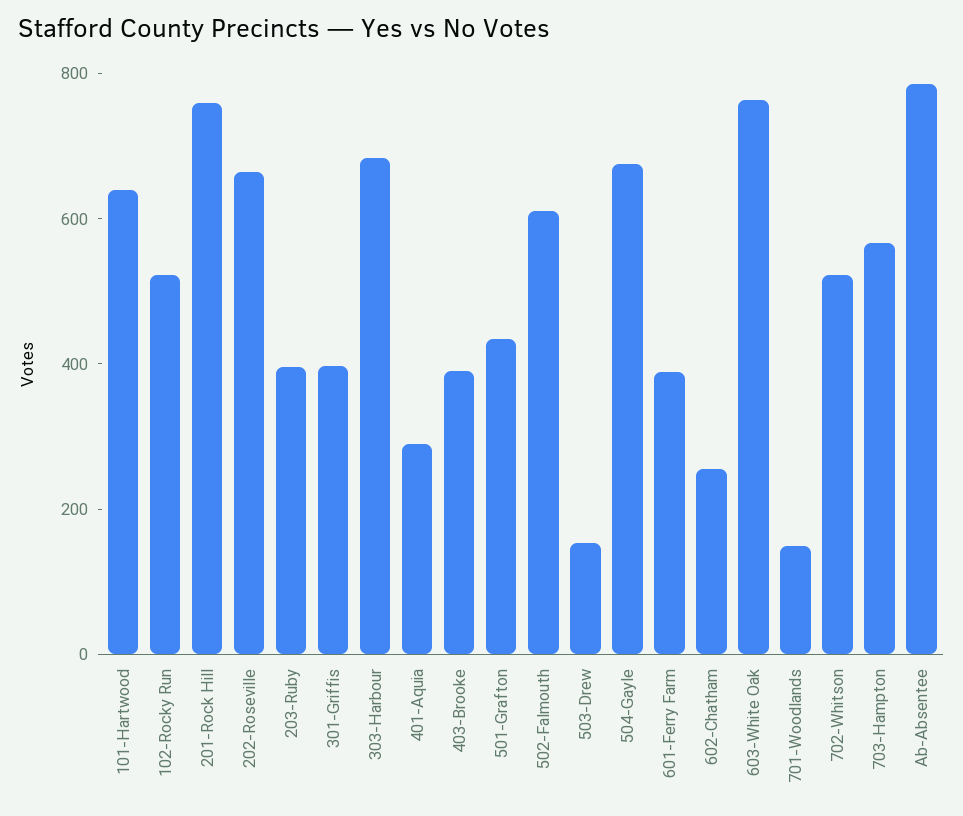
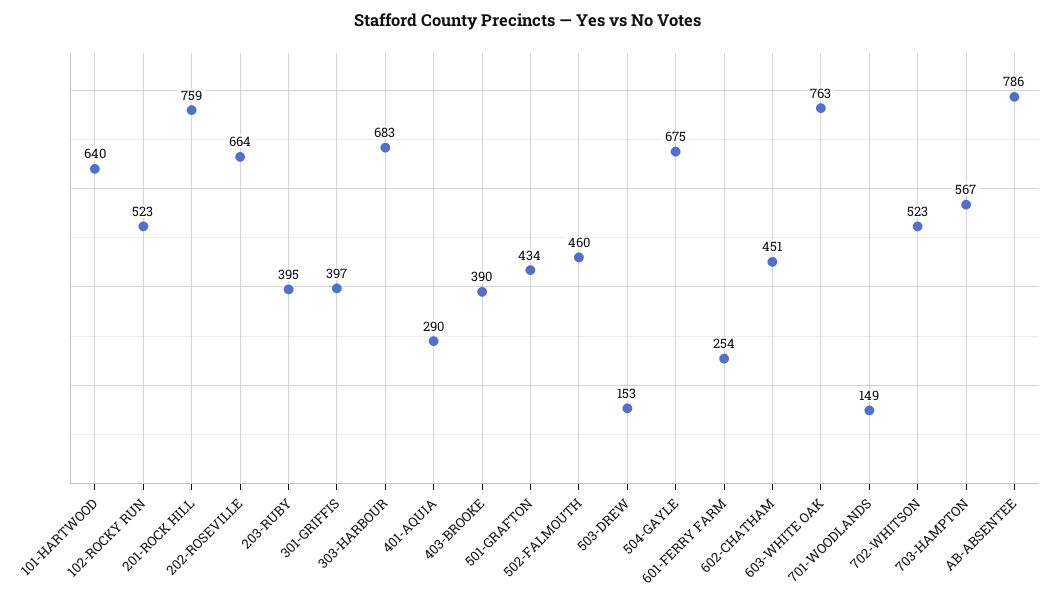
  {
    "101-Hartwood": 640,
    "102-Rocky Run": 523,
    "201-Rock Hill": 759,
    "202-Roseville": 664,
    "203-Ruby": 395,
    "301-Griffis": 397,
    "303-Harbour": 683,
    "401-Aquia": 290,
    "403-Brooke": 390,
    "501-Grafton": 434,
-   "502-Falmouth": 600,
+   "502-Falmouth": 460,
    "503-Drew": 153,
    "504-Gayle": 675,
-   "601-Ferry Farm": 400,
+   "601-Ferry Farm": 254,
-   "602-Chatham": 250,
+   "602-Chatham": 451,
    "603-White Oak": 763,
    "701-Woodlands": 149,
    "702-Whitson": 523,
    "703-Hampton": 567,
    "Ab-Absentee": 786
  }

